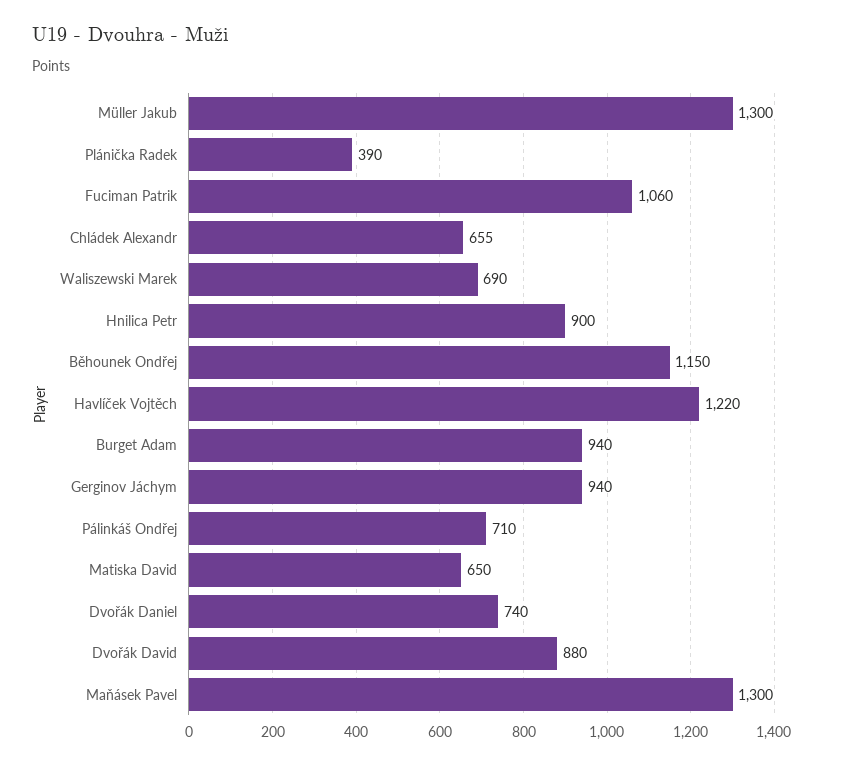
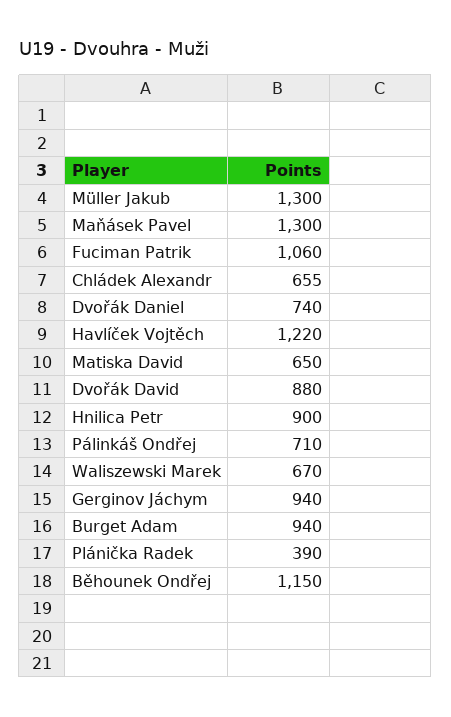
  {
    "Müller Jakub": 1300,
    "Plánička Radek": 390,
    "Fuciman Patrik": 1060,
    "Chládek Alexandr": 655,
-   "Waliszewski Marek": 690,
+   "Waliszewski Marek": 670,
    "Hnilica Petr": 900,
    "Běhounek Ondřej": 1150,
    "Havlíček Vojtěch": 1220,
    "Burget Adam": 940,
    "Gerginov Jáchym": 940,
    "Pálinkáš Ondřej": 710,
    "Matiska David": 650,
    "Dvořák Daniel": 740,
    "Dvořák David": 880,
    "Maňásek Pavel": 1300
  }

